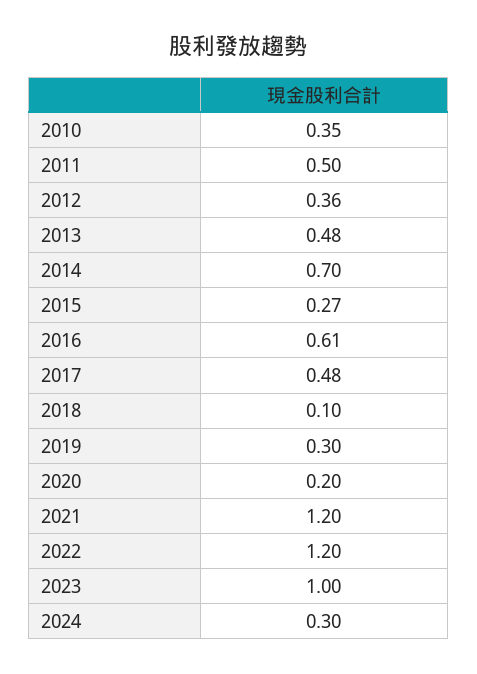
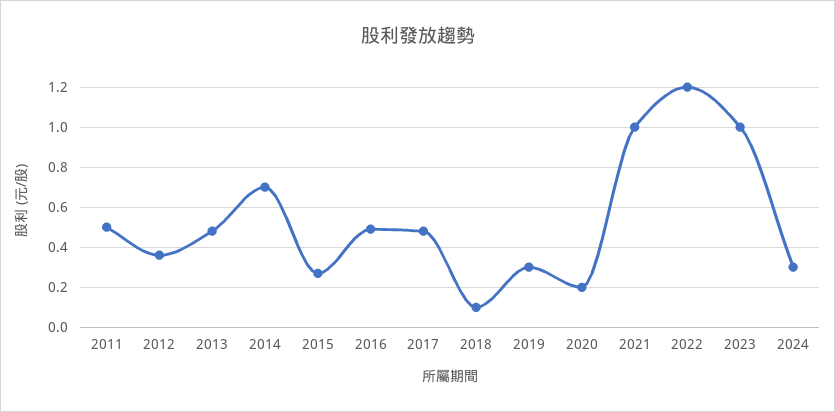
  {
-   "2010": 0.35,
    "2011": 0.5,
    "2012": 0.36,
    "2013": 0.48,
    "2014": 0.7,
    "2015": 0.27,
-   "2016": 0.61,
+   "2016": 0.5,
    "2017": 0.48,
    "2018": 0.1,
    "2019": 0.3,
    "2020": 0.2,
-   "2021": 1.2,
+   "2021": 1,
    "2022": 1.2,
    "2023": 1,
    "2024": 0.3
  }

